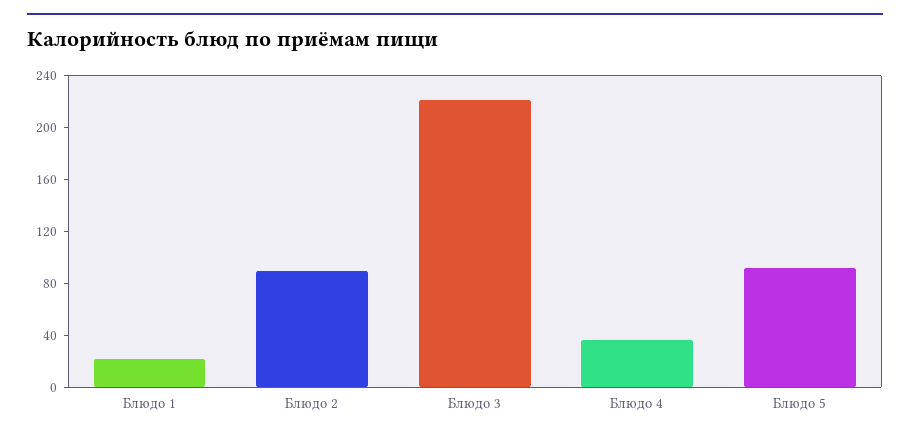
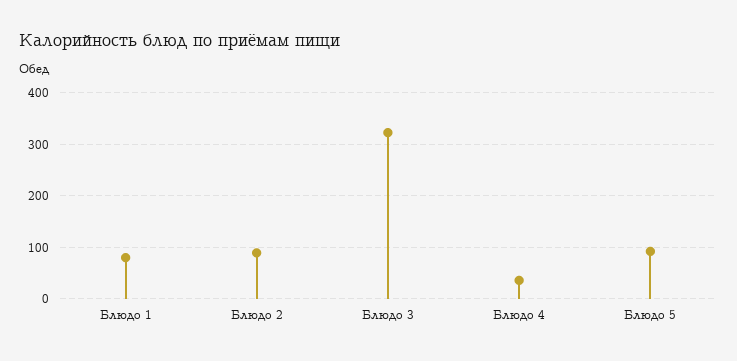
  {
-   "Блюдо 1": 20,
+   "Блюдо 1": 80,
    "Блюдо 2": 90,
-   "Блюдо 3": 220,
+   "Блюдо 3": 320,
    "Блюдо 4": 40,
    "Блюдо 5": 90
  }

